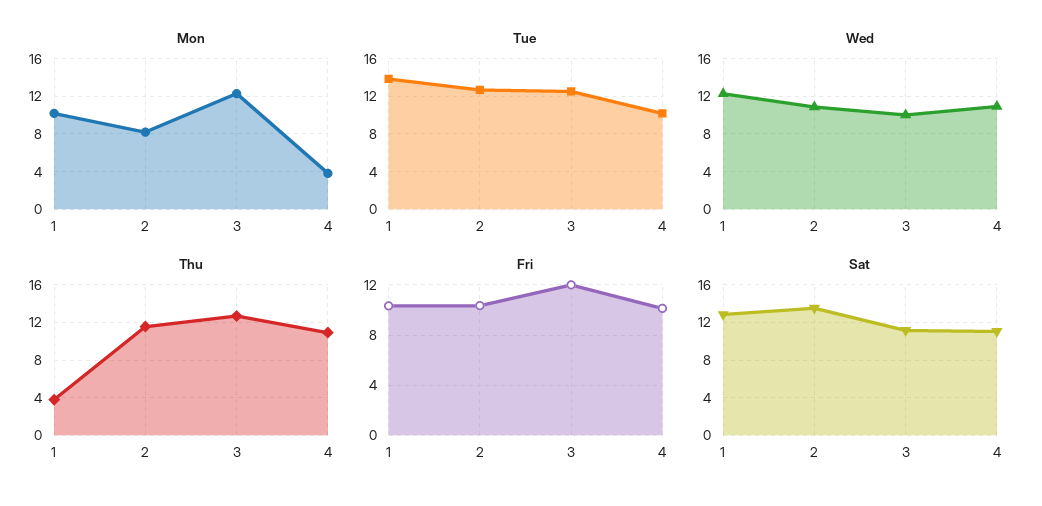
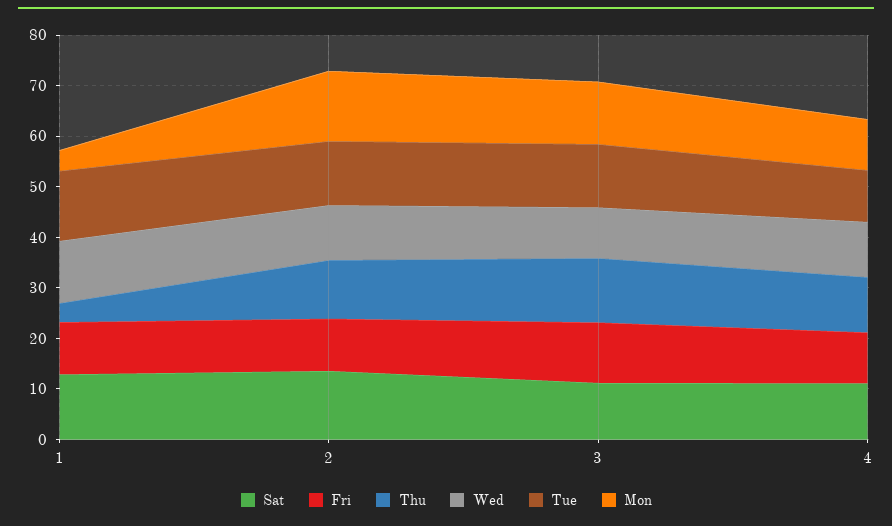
  {
    "Mon": {
-     "1": 10,
+     "1": 4,
-     "2": 8,
+     "2": 14,
      "3": 12,
-     "4": 4
+     "4": 10
    },
    "Tue": {
      "1": 14,
      "2": 13,
      "3": 13,
      "4": 10
    },
    "Wed": {
      "1": 12,
      "2": 11,
      "3": 10,
      "4": 11
    },
    "Thu": {
      "1": 4,
      "2": 12,
      "3": 13,
      "4": 11
    },
    "Fri": {
      "1": 10.5,
      "2": 10.5,
      "3": 12,
      "4": 10
    },
    "Sat": {
      "1": 13,
      "2": 14,
      "3": 11,
      "4": 11
    }
  }

